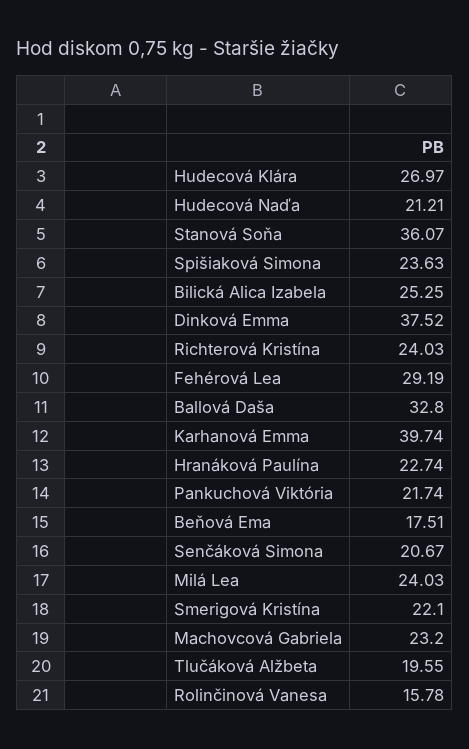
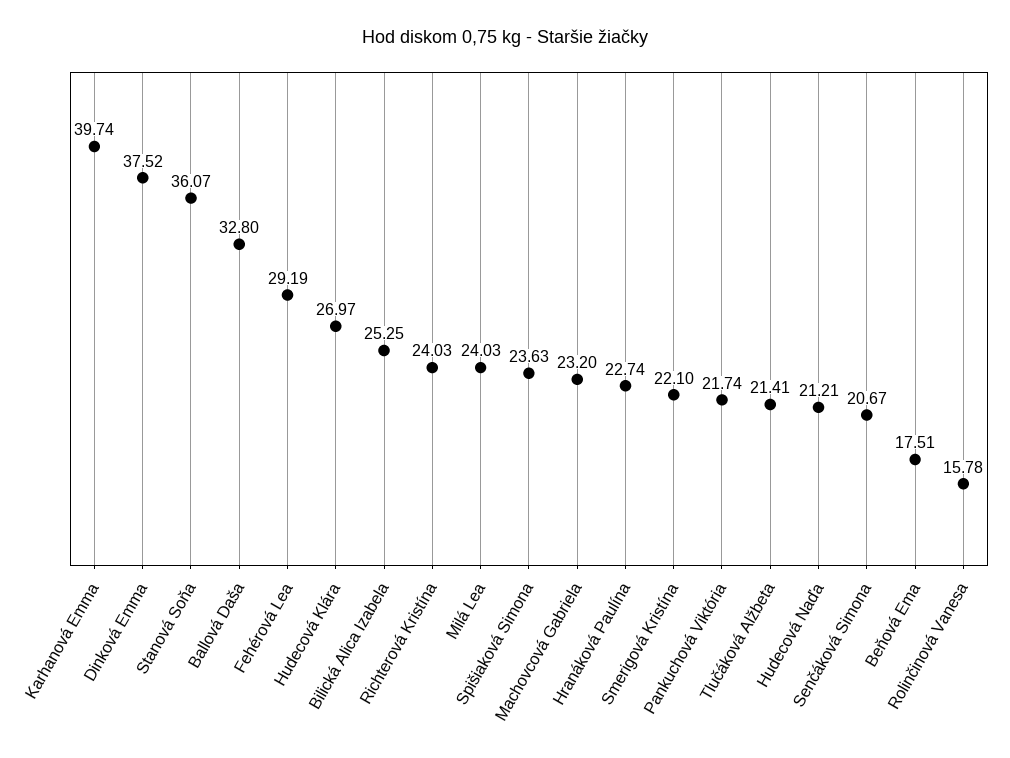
  {
    "Hudecová Klára": 26.97,
    "Hudecová Naďa": 21.21,
    "Stanová Soňa": 36.07,
    "Spišiaková Simona": 23.63,
    "Bilická Alica Izabela": 25.25,
    "Dinková Emma": 37.52,
    "Richterová Kristína": 24.03,
    "Fehérová Lea": 29.19,
    "Ballová Daša": 32.8,
    "Karhanová Emma": 39.74,
    "Hranáková Paulína": 22.74,
    "Pankuchová Viktória": 21.74,
    "Beňová Ema": 17.51,
    "Senčáková Simona": 20.67,
    "Milá Lea": 24.03,
    "Smerigová Kristína": 22.1,
    "Machovcová Gabriela": 23.2,
-   "Tlučáková Alžbeta": 19.55,
+   "Tlučáková Alžbeta": 21.41,
    "Rolinčinová Vanesa": 15.78
  }

